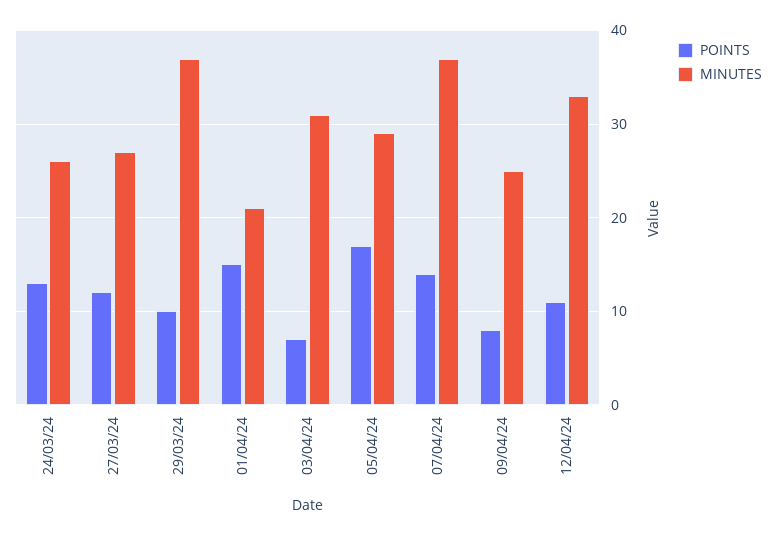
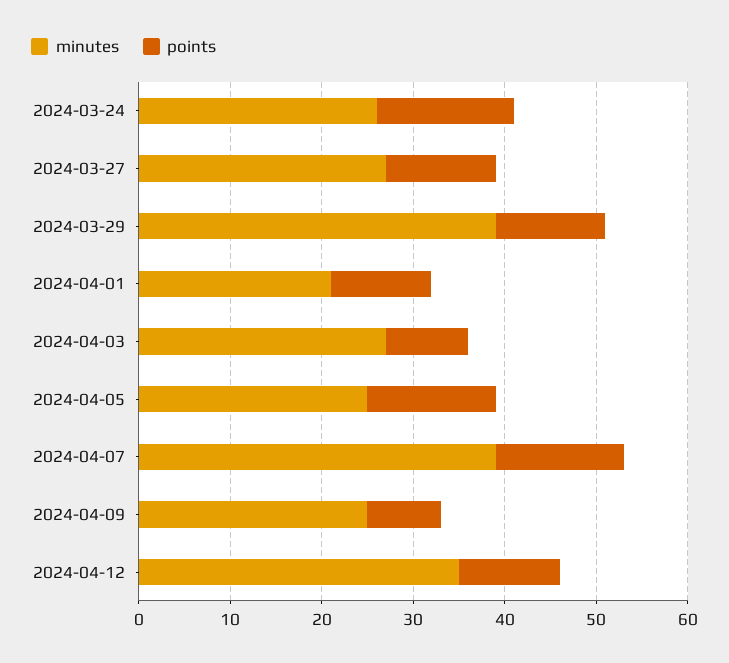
  {
    "POINTS": {
-     "24/03/24": 13,
+     "24/03/24": 15,
      "27/03/24": 12,
-     "29/03/24": 10,
+     "29/03/24": 12,
-     "01/04/24": 15,
+     "01/04/24": 11,
-     "03/04/24": 7,
+     "03/04/24": 9,
-     "05/04/24": 17,
+     "05/04/24": 14,
      "07/04/24": 14,
      "09/04/24": 8,
      "12/04/24": 11
    },
    "MINUTES": {
      "24/03/24": 26,
      "27/03/24": 27,
-     "29/03/24": 37,
+     "29/03/24": 39,
      "01/04/24": 21,
-     "03/04/24": 31,
+     "03/04/24": 27,
-     "05/04/24": 29,
+     "05/04/24": 25,
-     "07/04/24": 37,
+     "07/04/24": 39,
      "09/04/24": 25,
-     "12/04/24": 33
+     "12/04/24": 35
    }
  }

